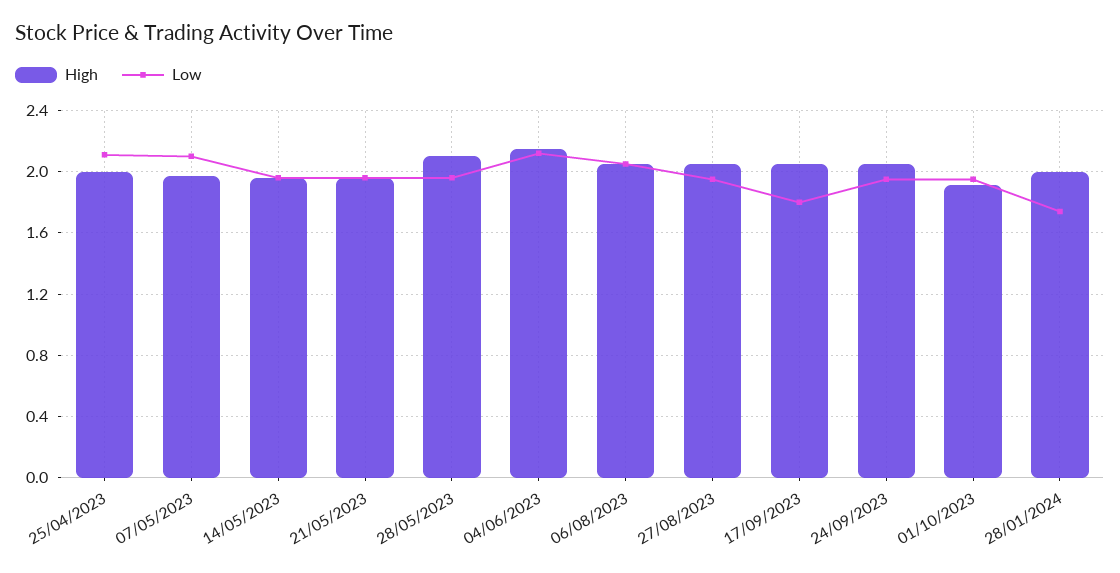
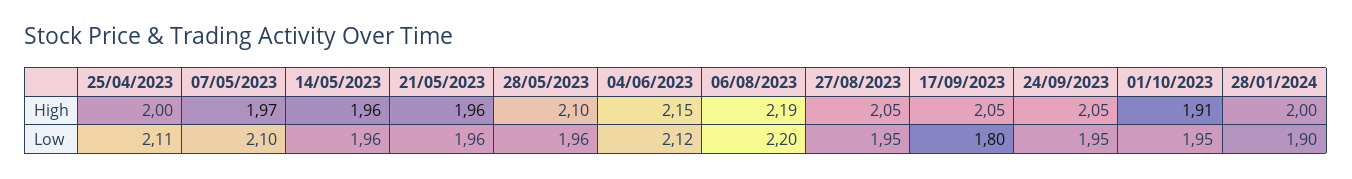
  {
    "High": {
      "25/04/2023": 2,
      "07/05/2023": 1.97,
      "14/05/2023": 1.96,
      "21/05/2023": 1.96,
      "28/05/2023": 2.1,
      "04/06/2023": 2.15,
-     "06/08/2023": 2.05,
+     "06/08/2023": 2.19,
      "27/08/2023": 2.05,
      "17/09/2023": 2.05,
      "24/09/2023": 2.05,
      "01/10/2023": 1.91,
      "28/01/2024": 2
    },
    "Low": {
      "25/04/2023": 2.11,
      "07/05/2023": 2.1,
      "14/05/2023": 1.96,
      "21/05/2023": 1.96,
      "28/05/2023": 1.96,
      "04/06/2023": 2.12,
-     "06/08/2023": 2.05,
+     "06/08/2023": 2.2,
      "27/08/2023": 1.95,
      "17/09/2023": 1.8,
      "24/09/2023": 1.95,
      "01/10/2023": 1.95,
-     "28/01/2024": 1.75
+     "28/01/2024": 1.9
    }
  }

